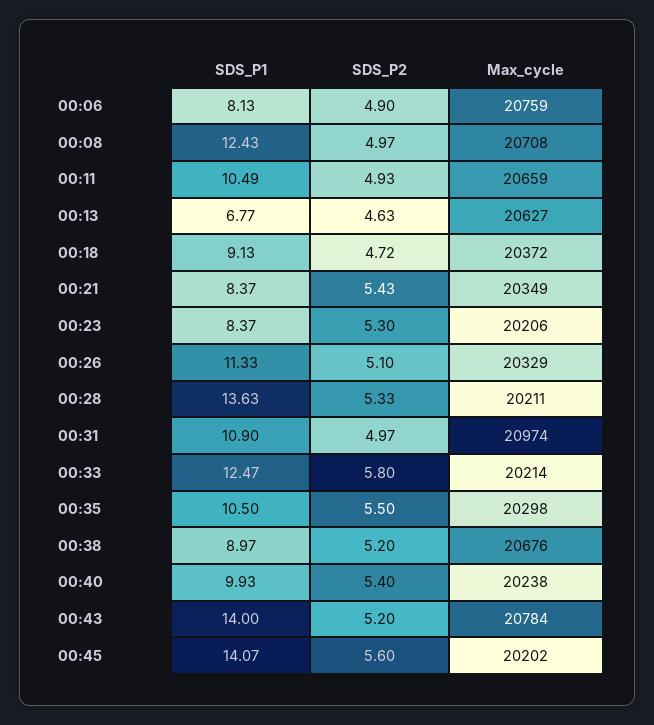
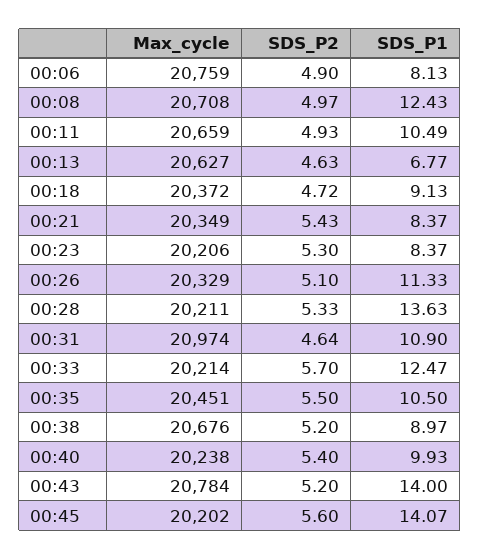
  {
    "SDS_P1": {
      "00:06": 8.13,
      "00:08": 12.43,
      "00:11": 10.49,
      "00:13": 6.77,
      "00:18": 9.13,
      "00:21": 8.37,
      "00:23": 8.37,
      "00:26": 11.33,
      "00:28": 13.63,
      "00:31": 10.9,
      "00:33": 12.47,
      "00:35": 10.5,
      "00:38": 8.97,
      "00:40": 9.93,
      "00:43": 14,
      "00:45": 14.07
    },
    "SDS_P2": {
      "00:06": 4.9,
      "00:08": 4.97,
      "00:11": 4.93,
      "00:13": 4.63,
      "00:18": 4.72,
      "00:21": 5.43,
      "00:23": 5.3,
      "00:26": 5.1,
      "00:28": 5.33,
-     "00:31": 4.97,
+     "00:31": 4.64,
-     "00:33": 5.8,
+     "00:33": 5.7,
      "00:35": 5.5,
      "00:38": 5.2,
      "00:40": 5.4,
      "00:43": 5.2,
      "00:45": 5.6
    },
    "Max_cycle": {
      "00:06": 20759,
      "00:08": 20708,
      "00:11": 20659,
      "00:13": 20627,
      "00:18": 20372,
      "00:21": 20349,
      "00:23": 20206,
      "00:26": 20329,
      "00:28": 20211,
      "00:31": 20974,
      "00:33": 20214,
-     "00:35": 20298,
+     "00:35": 20451,
      "00:38": 20676,
      "00:40": 20238,
      "00:43": 20784,
      "00:45": 20202
    }
  }

